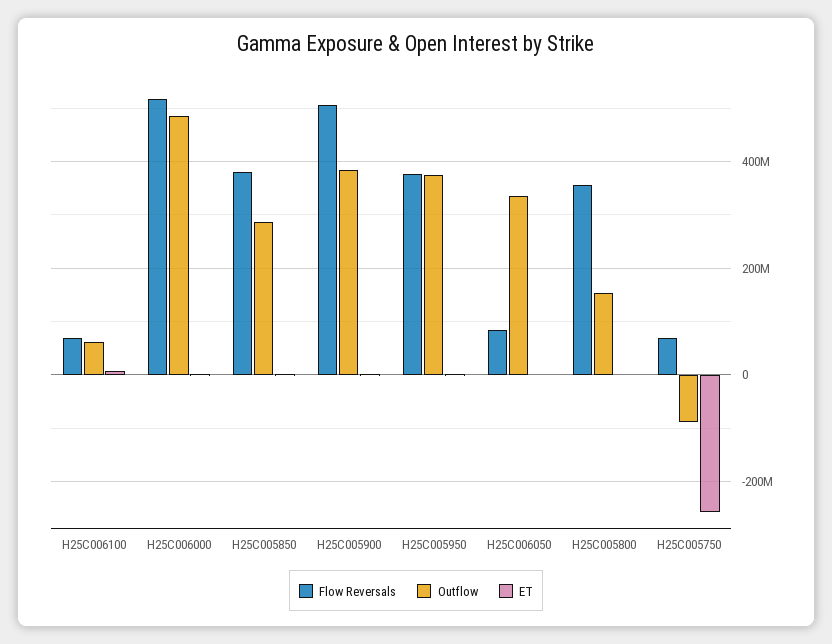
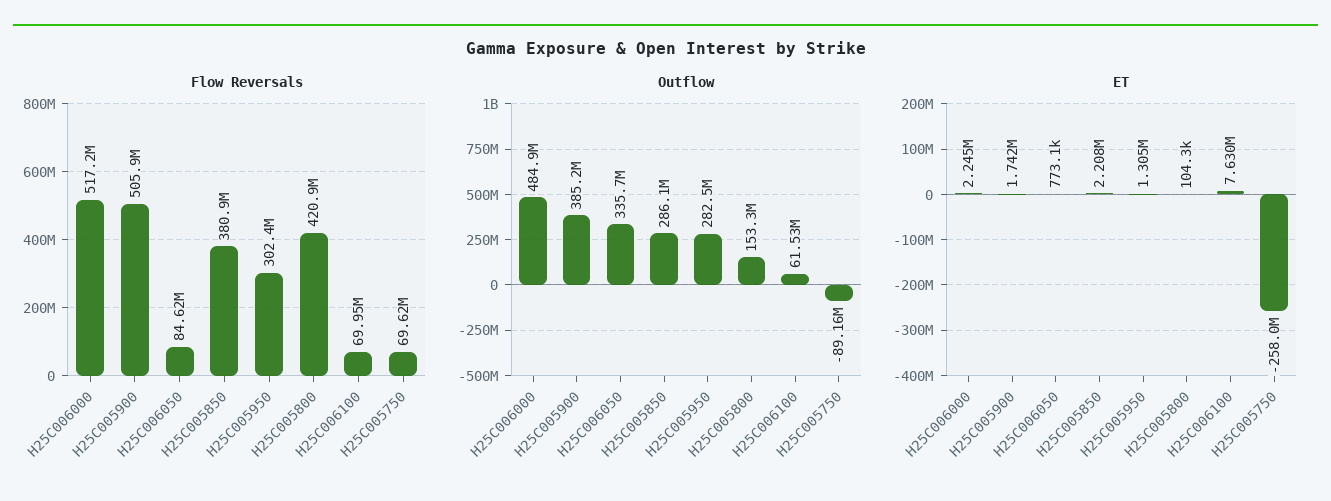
  {
    "Flow Reversals": {
      "H25C006100": 69950000,
      "H25C006000": 517200000,
      "H25C005850": 380900000,
      "H25C005900": 505900000,
-     "H25C005950": 380000000,
+     "H25C005950": 302400000,
      "H25C006050": 84620000,
-     "H25C005800": 360000000,
+     "H25C005800": 420900000,
      "H25C005750": 69620000
    },
    "Outflow": {
      "H25C006100": 61530000,
      "H25C006000": 484900000,
      "H25C005850": 286100000,
      "H25C005900": 385200000,
-     "H25C005950": 380000000,
+     "H25C005950": 282500000,
      "H25C006050": 335700000,
      "H25C005800": 153300000,
      "H25C005750": -89160000
    },
    "ET": {
      "H25C006100": 7630000,
      "H25C006000": 2245000,
      "H25C005850": 2208000,
      "H25C005900": 1742000,
      "H25C005950": 1305000,
      "H25C006050": 773100,
      "H25C005800": 104300,
      "H25C005750": -258000000
    }
  }

